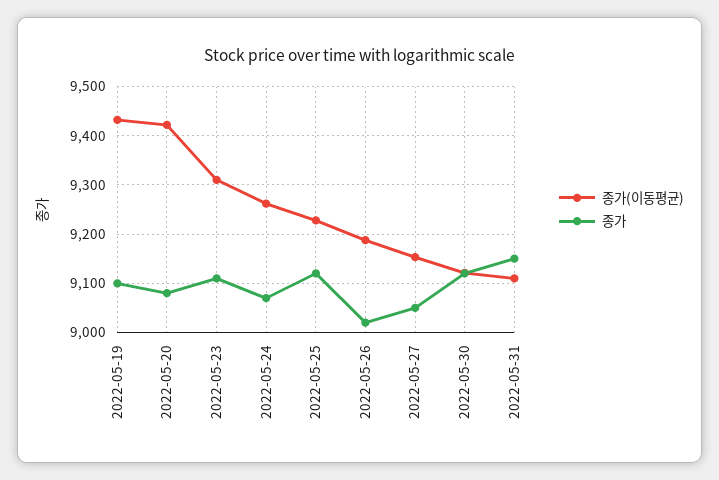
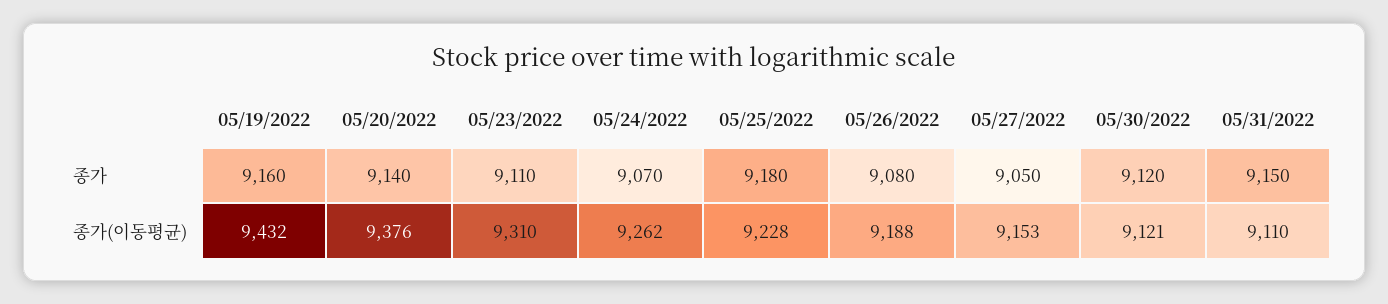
  {
    "종가(이동평균)": {
      "2022-05-19": 9432,
-     "2022-05-20": 9420,
+     "2022-05-20": 9376,
      "2022-05-23": 9310,
      "2022-05-24": 9262,
      "2022-05-25": 9228,
      "2022-05-26": 9188,
      "2022-05-27": 9153,
      "2022-05-30": 9121,
      "2022-05-31": 9110
    },
    "종가": {
-     "2022-05-19": 9100,
+     "2022-05-19": 9160,
-     "2022-05-20": 9080,
+     "2022-05-20": 9140,
      "2022-05-23": 9110,
      "2022-05-24": 9070,
-     "2022-05-25": 9120,
+     "2022-05-25": 9180,
-     "2022-05-26": 9020,
+     "2022-05-26": 9080,
      "2022-05-27": 9050,
      "2022-05-30": 9120,
      "2022-05-31": 9150
    }
  }

